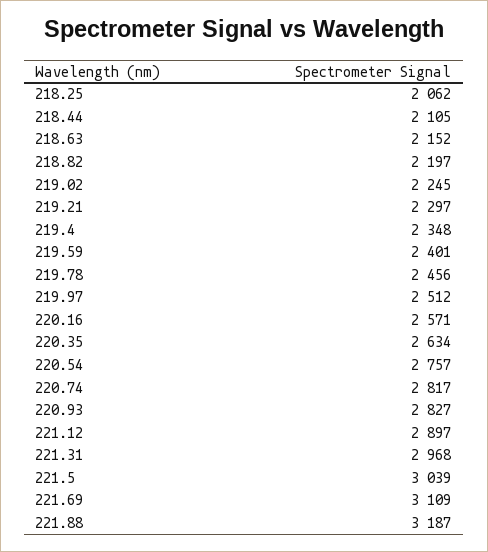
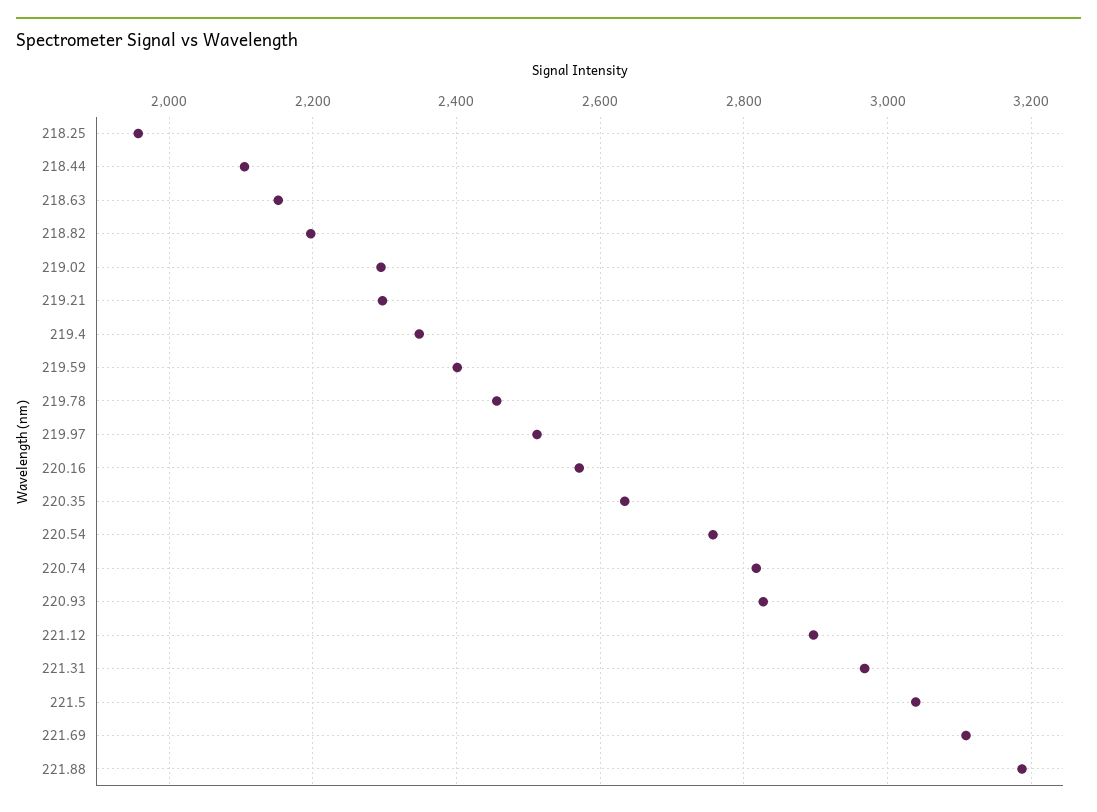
  {
-   "218.25": 2062,
+   "218.25": 1960,
    "218.44": 2105,
    "218.63": 2152,
    "218.82": 2197,
-   "219.02": 2245,
+   "219.02": 2300,
    "219.21": 2297,
    "219.4": 2348,
    "219.59": 2401,
    "219.78": 2456,
    "219.97": 2512,
    "220.16": 2571,
    "220.35": 2634,
    "220.54": 2757,
    "220.74": 2817,
    "220.93": 2827,
    "221.12": 2897,
    "221.31": 2968,
    "221.5": 3039,
    "221.69": 3109,
    "221.88": 3187
  }

